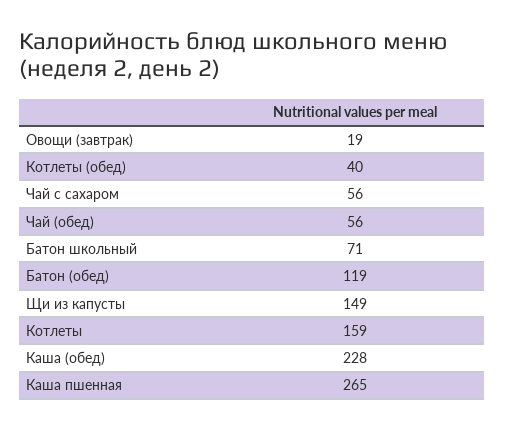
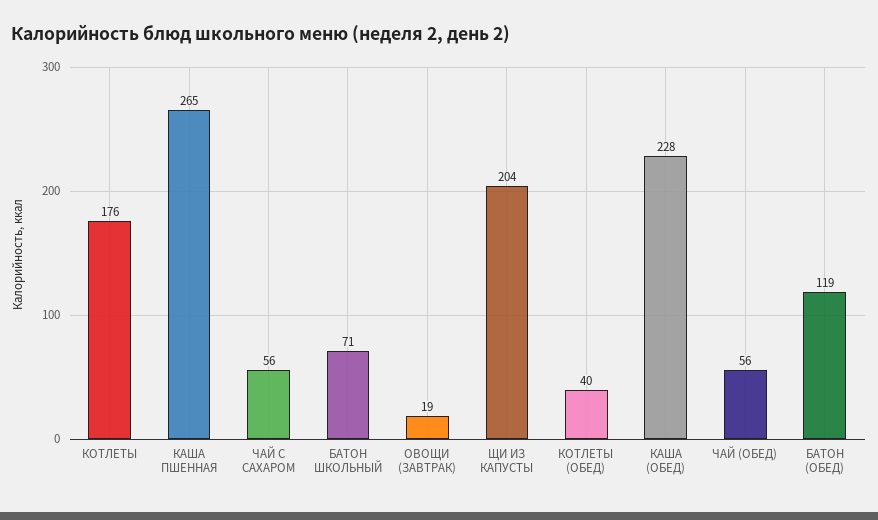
  {
    "Овощи (завтрак)": 19,
    "Котлеты (обед)": 40,
    "Чай с сахаром": 56,
    "Чай (обед)": 56,
    "Батон школьный": 71,
    "Батон (обед)": 119,
-   "Щи из капусты": 149,
+   "Щи из капусты": 204,
-   "Котлеты": 159,
+   "Котлеты": 176,
    "Каша (обед)": 228,
    "Каша пшенная": 265
  }

